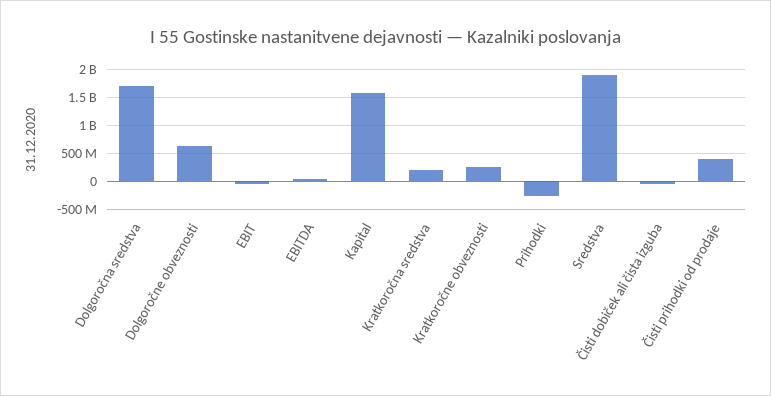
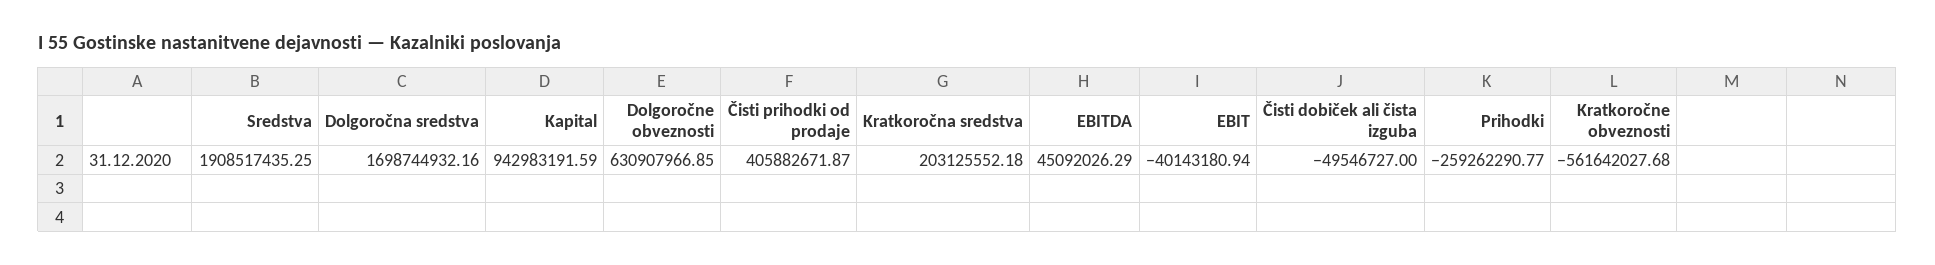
  {
    "Dolgoročna sredstva": 1698744932.16,
    "Dolgoročne obveznosti": 630907966.85,
    "EBIT": -40143180.94,
    "EBITDA": 45092026.29,
-   "Kapital": 1500000000,
+   "Kapital": 942983191.59,
    "Kratkoročna sredstva": 203125552.18,
-   "Kratkoročne obveznosti": 250000000,
+   "Kratkoročne obveznosti": -561642027.68,
    "Prihodki": -259262290.77,
    "Sredstva": 1908517435.25,
    "Čisti dobiček ali čista izguba": -49546727,
    "Čisti prihodki od prodaje": 405882671.87
  }

